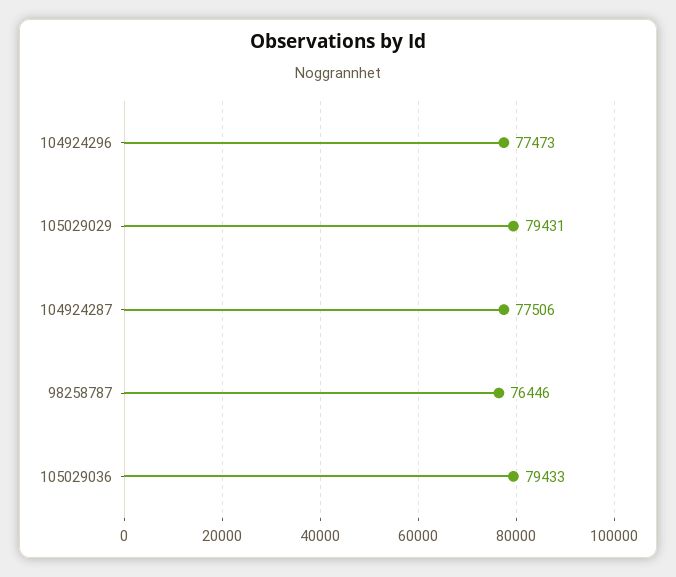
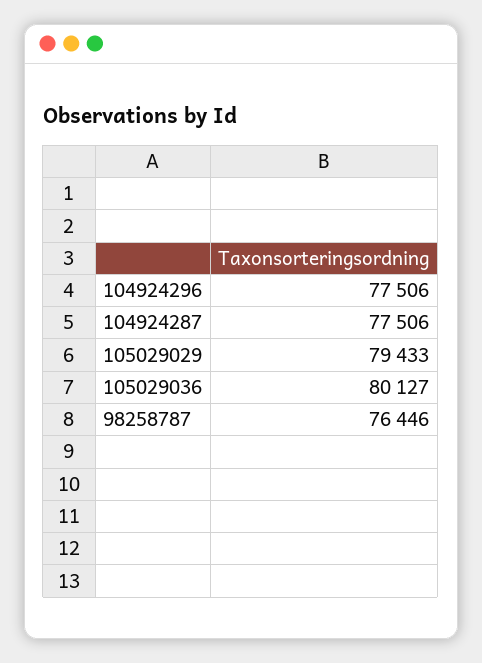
  {
-   "104924296": 77473,
+   "104924296": 77506,
-   "105029029": 79431,
+   "105029029": 79433,
    "104924287": 77506,
    "98258787": 76446,
-   "105029036": 79433
+   "105029036": 80127
  }

